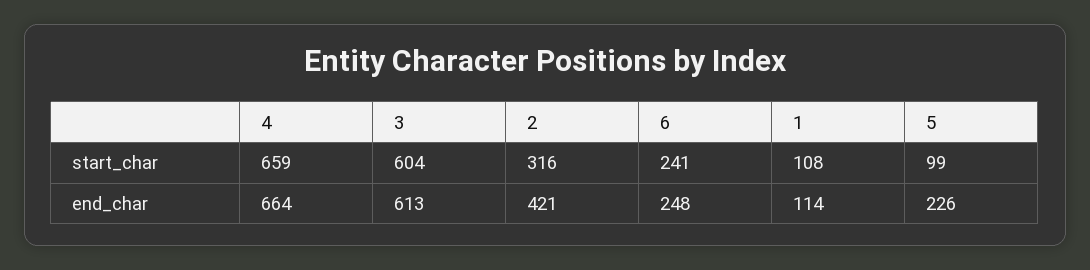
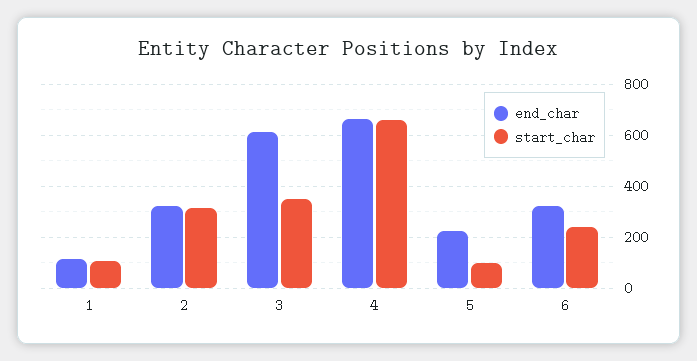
  {
    "start_char": {
      "4": 659,
-     "3": 604,
+     "3": 350,
      "2": 316,
      "6": 241,
      "1": 108,
      "5": 99
    },
    "end_char": {
      "4": 664,
      "3": 613,
-     "2": 421,
+     "2": 325,
-     "6": 248,
+     "6": 325,
      "1": 114,
      "5": 226
    }
  }

